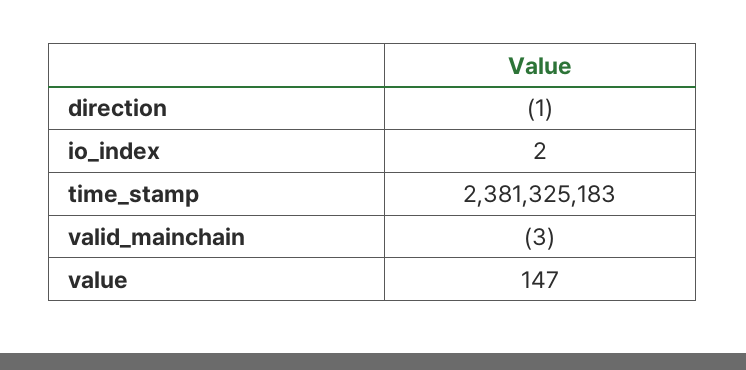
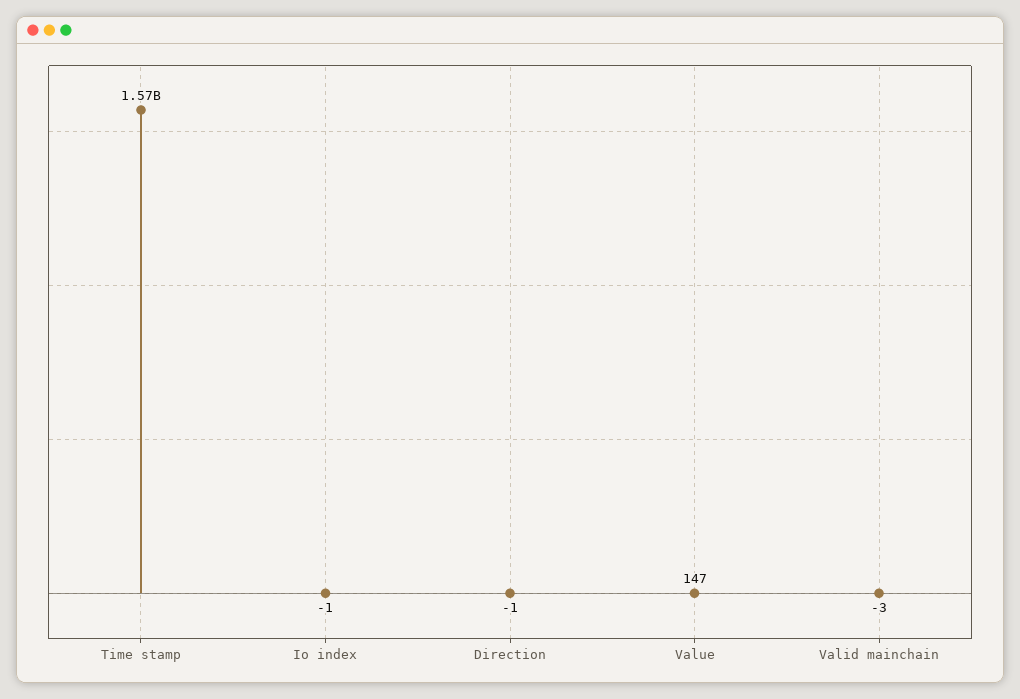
  {
    "direction": -1,
-   "io_index": 2,
+   "io_index": -1,
-   "time_stamp": 2381325183,
+   "time_stamp": 1570000000,
    "valid_mainchain": -3,
    "value": 147
  }

